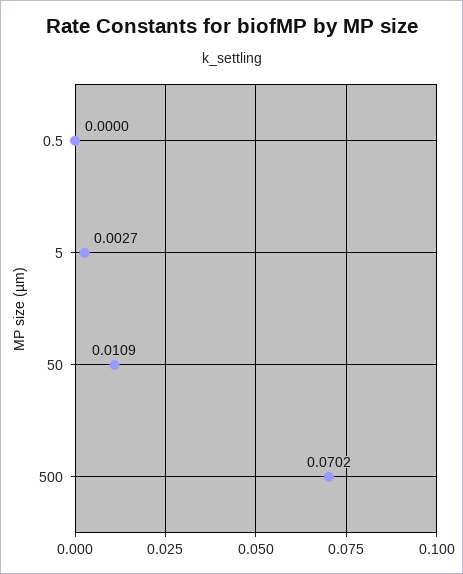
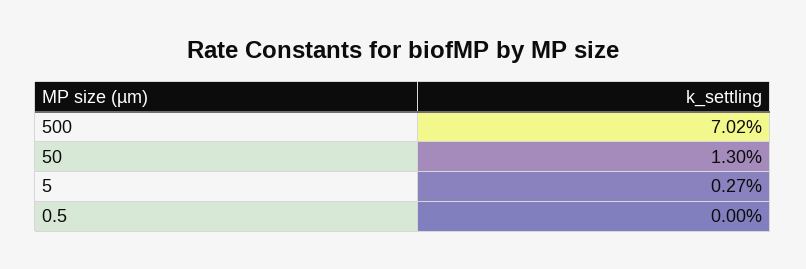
  {
    "0.5": 0,
    "5": 0.0027,
-   "50": 0.0109,
+   "50": 0.013,
    "500": 0.0702
  }

